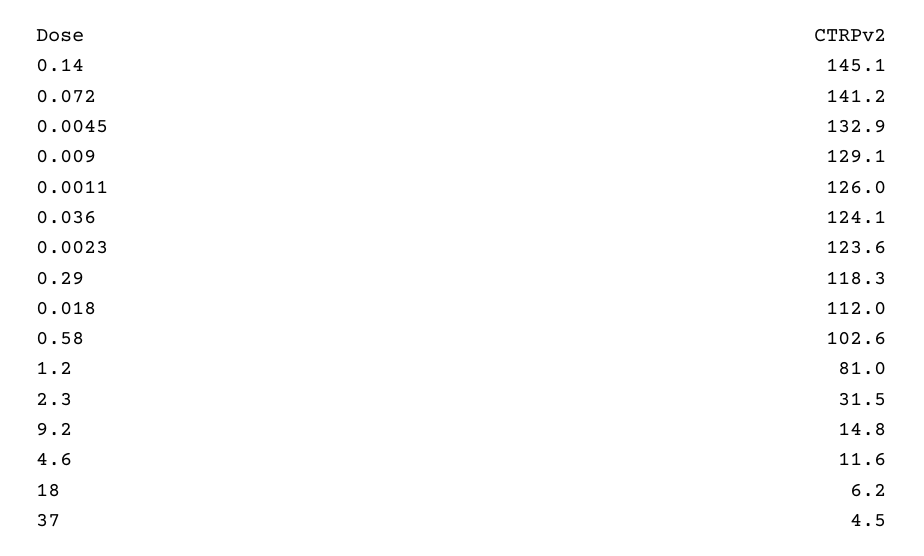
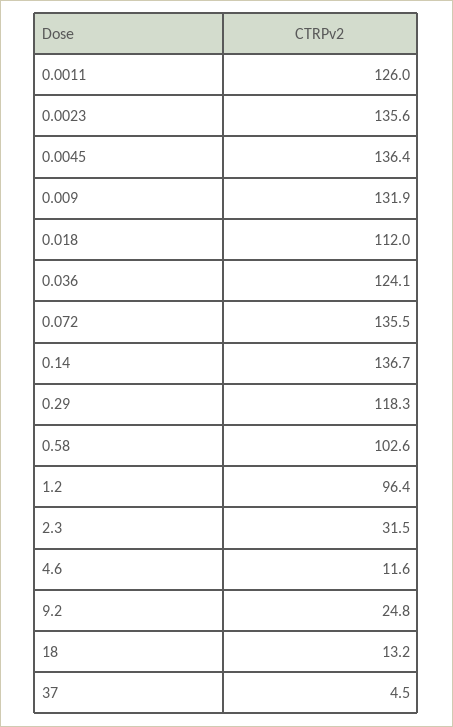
  {
-   "0.14": 145.1,
+   "0.14": 136.7,
-   "0.072": 141.2,
+   "0.072": 135.5,
-   "0.0045": 132.9,
+   "0.0045": 136.4,
-   "0.009": 129.1,
+   "0.009": 131.9,
    "0.0011": 126,
    "0.036": 124.1,
-   "0.0023": 123.6,
+   "0.0023": 135.6,
    "0.29": 118.3,
    "0.018": 112,
    "0.58": 102.6,
-   "1.2": 81,
+   "1.2": 96.4,
    "2.3": 31.5,
-   "9.2": 14.8,
+   "9.2": 24.8,
    "4.6": 11.6,
-   "18": 6.2,
+   "18": 13.2,
    "37": 4.5
  }

